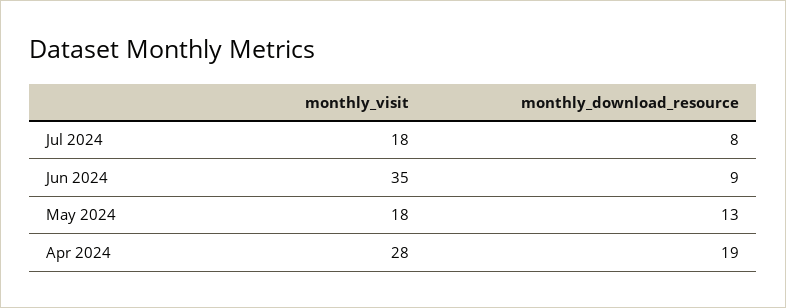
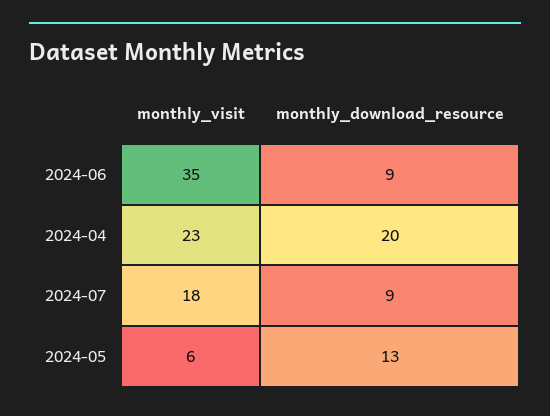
  {
    "monthly_visit": {
      "Jul 2024": 18,
      "Jun 2024": 35,
-     "May 2024": 18,
+     "May 2024": 6,
-     "Apr 2024": 28
+     "Apr 2024": 23
    },
    "monthly_download_resource": {
-     "Jul 2024": 8,
+     "Jul 2024": 9,
      "Jun 2024": 9,
      "May 2024": 13,
-     "Apr 2024": 19
+     "Apr 2024": 20
    }
  }

